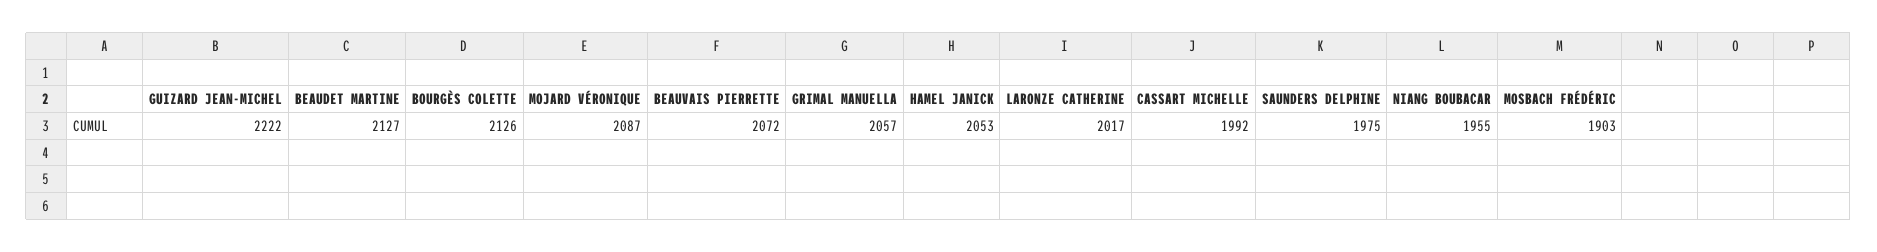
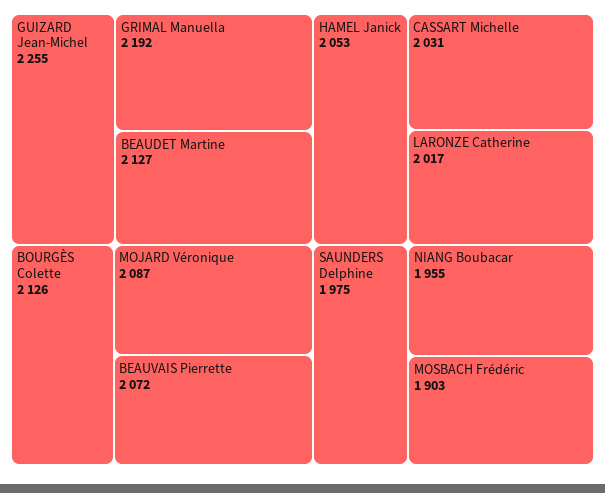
  {
-   "GUIZARD JEAN-MICHEL": 2222,
+   "GUIZARD JEAN-MICHEL": 2255,
    "BEAUDET MARTINE": 2127,
    "BOURGÈS COLETTE": 2126,
    "MOJARD VÉRONIQUE": 2087,
    "BEAUVAIS PIERRETTE": 2072,
-   "GRIMAL MANUELLA": 2057,
+   "GRIMAL MANUELLA": 2192,
    "HAMEL JANICK": 2053,
    "LARONZE CATHERINE": 2017,
-   "CASSART MICHELLE": 1992,
+   "CASSART MICHELLE": 2031,
    "SAUNDERS DELPHINE": 1975,
    "NIANG BOUBACAR": 1955,
    "MOSBACH FRÉDÉRIC": 1903
  }

